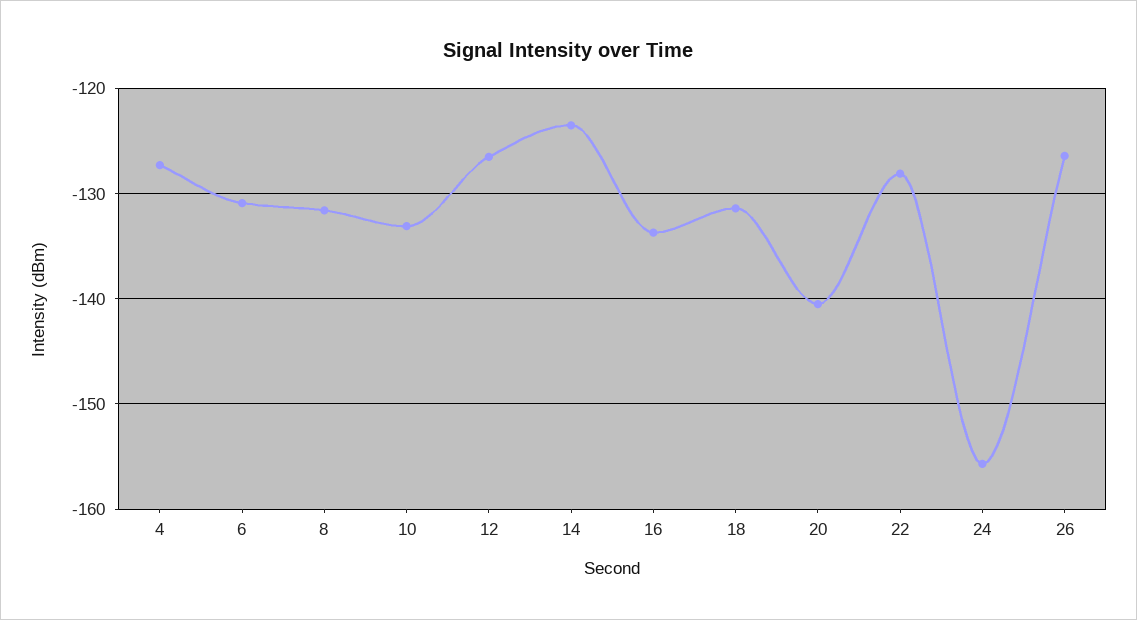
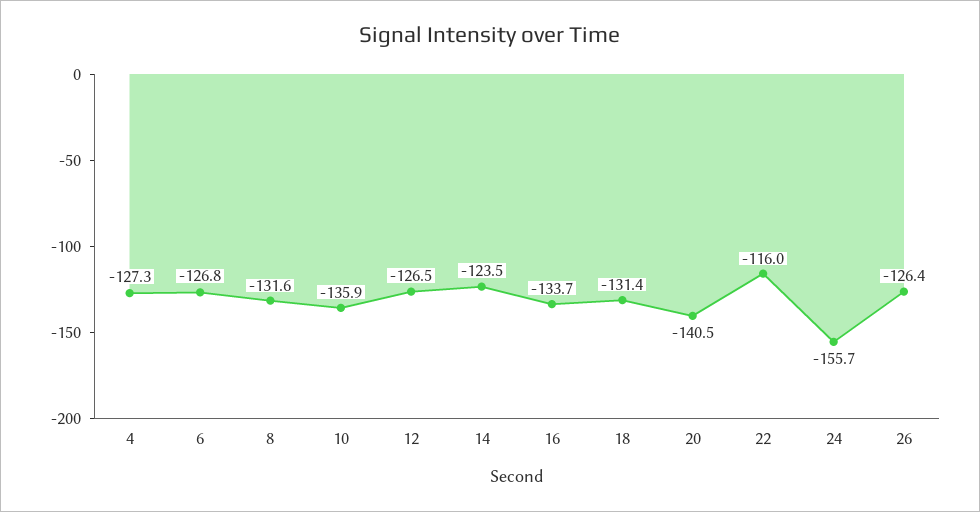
  {
    "4": -127.3,
-   "6": -131,
+   "6": -126.8,
    "8": -131.6,
-   "10": -133,
+   "10": -135.9,
    "12": -126.5,
    "14": -123.5,
    "16": -133.7,
    "18": -131.4,
    "20": -140.5,
-   "22": -128,
+   "22": -116,
    "24": -155.7,
    "26": -126.4
  }

